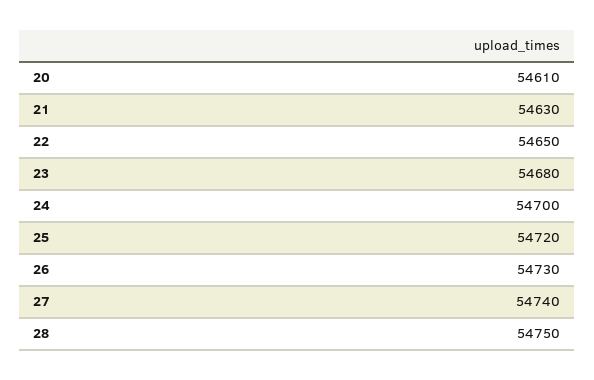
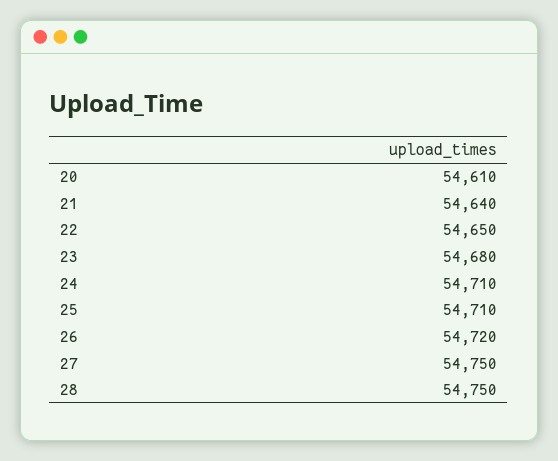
  {
    "20": 54610,
-   "21": 54630,
+   "21": 54640,
    "22": 54650,
    "23": 54680,
-   "24": 54700,
+   "24": 54710,
-   "25": 54720,
+   "25": 54710,
-   "26": 54730,
+   "26": 54720,
-   "27": 54740,
+   "27": 54750,
    "28": 54750
  }

